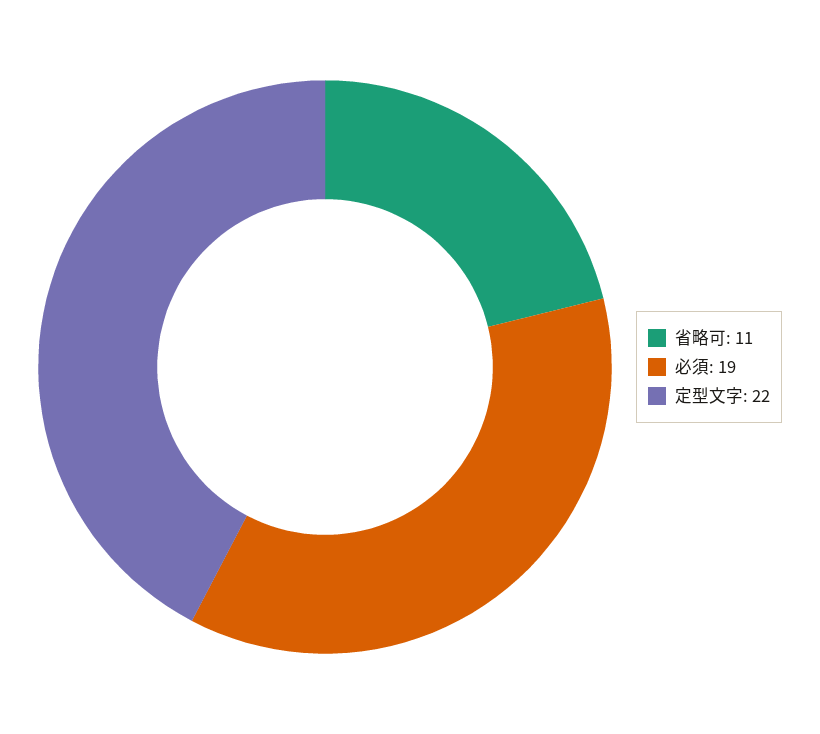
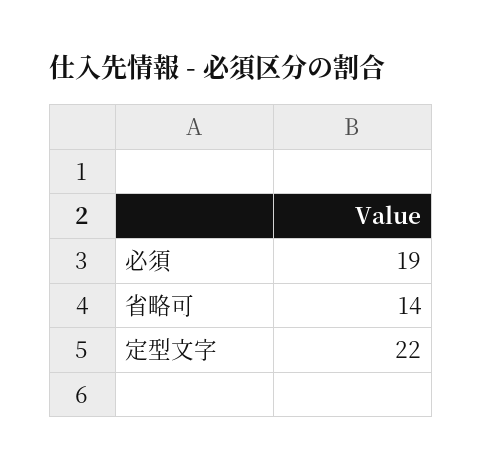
  {
-   "省略可": 11,
+   "省略可": 14,
    "必須": 19,
    "定型文字": 22
  }

